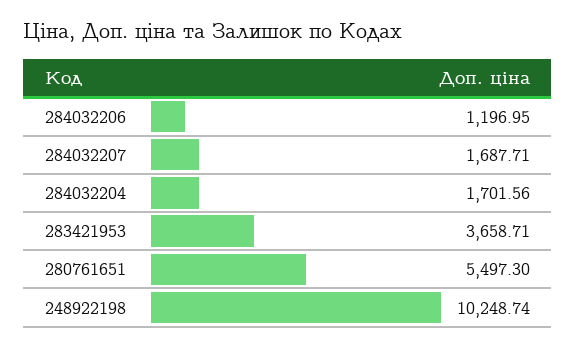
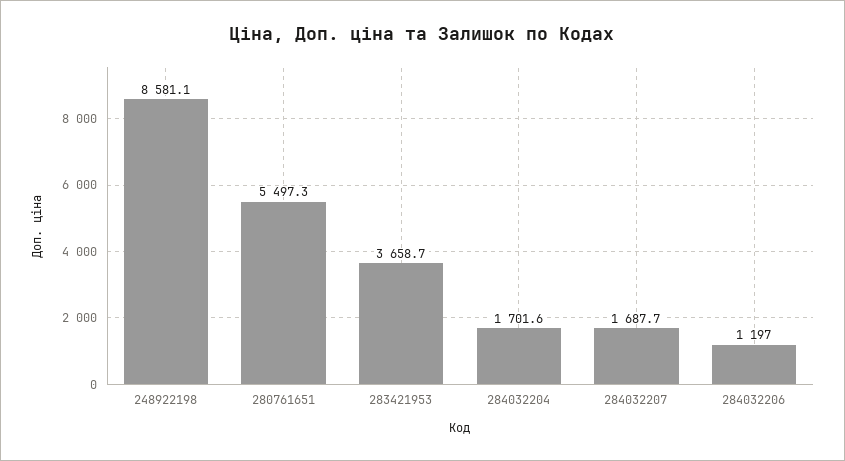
  {
    "284032206": 1196.95,
    "284032207": 1687.71,
    "284032204": 1701.56,
    "283421953": 3658.71,
    "280761651": 5497.3,
-   "248922198": 10248.74
+   "248922198": 8581.1
  }

